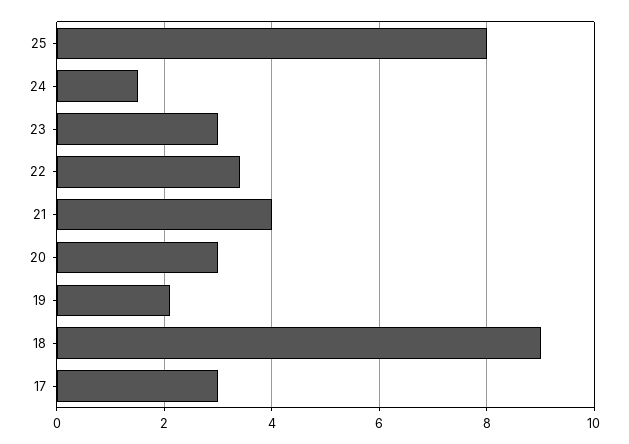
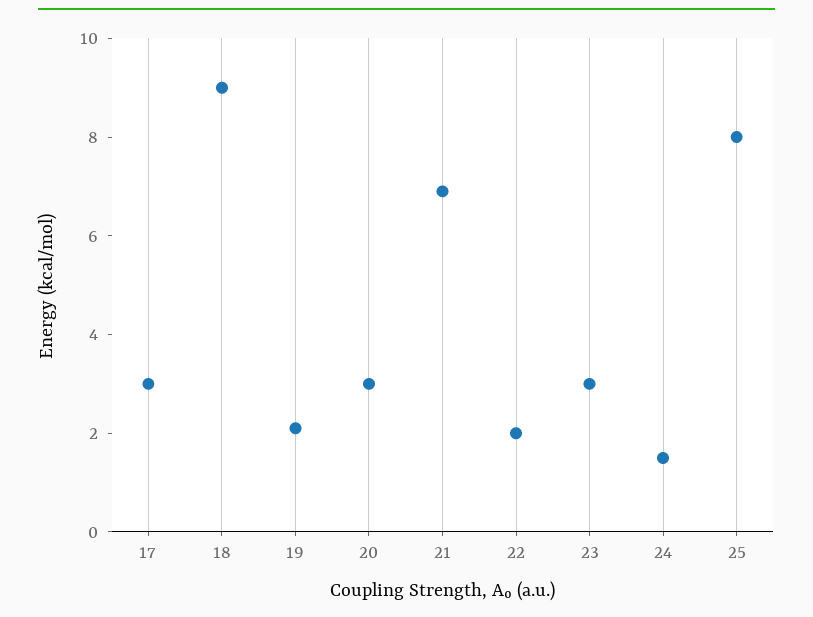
  {
    "25": 8,
    "24": 1.5,
    "23": 3,
-   "22": 3.5,
+   "22": 2,
-   "21": 4,
+   "21": 7,
    "20": 3,
    "19": 2,
    "18": 9,
    "17": 3
  }

